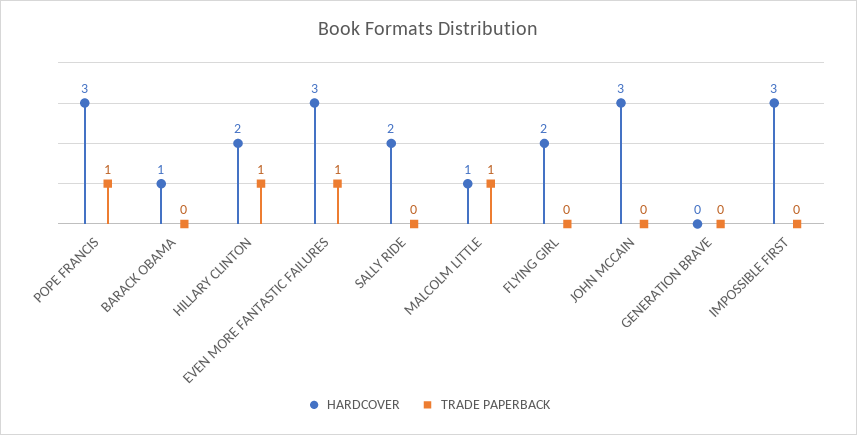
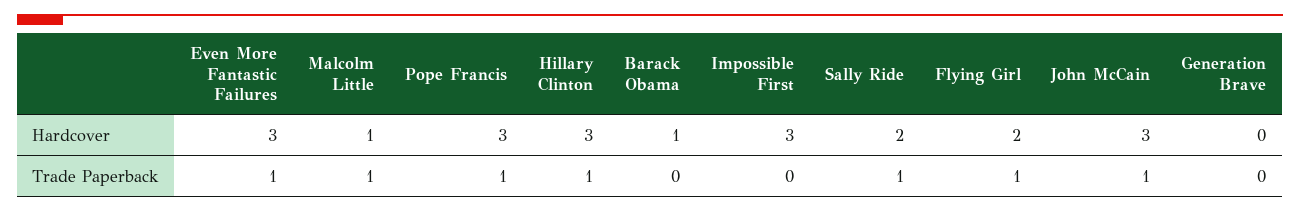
  {
    "HARDCOVER": {
      "POPE FRANCIS": 3,
      "BARACK OBAMA": 1,
-     "HILLARY CLINTON": 2,
+     "HILLARY CLINTON": 3,
      "EVEN MORE FANTASTIC FAILURES": 3,
      "SALLY RIDE": 2,
      "MALCOLM LITTLE": 1,
      "FLYING GIRL": 2,
      "JOHN MCCAIN": 3,
      "GENERATION BRAVE": 0,
      "IMPOSSIBLE FIRST": 3
    },
    "TRADE PAPERBACK": {
      "POPE FRANCIS": 1,
      "BARACK OBAMA": 0,
      "HILLARY CLINTON": 1,
      "EVEN MORE FANTASTIC FAILURES": 1,
-     "SALLY RIDE": 0,
+     "SALLY RIDE": 1,
      "MALCOLM LITTLE": 1,
-     "FLYING GIRL": 0,
+     "FLYING GIRL": 1,
-     "JOHN MCCAIN": 0,
+     "JOHN MCCAIN": 1,
      "GENERATION BRAVE": 0,
      "IMPOSSIBLE FIRST": 0
    }
  }

